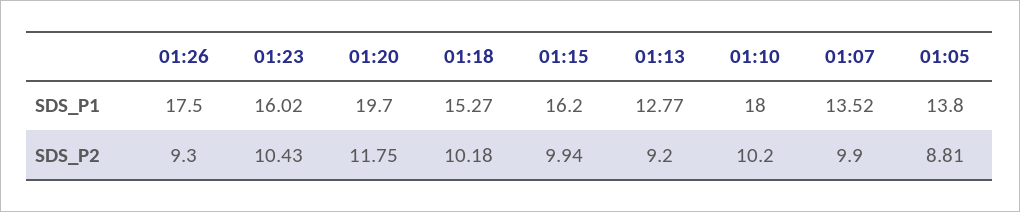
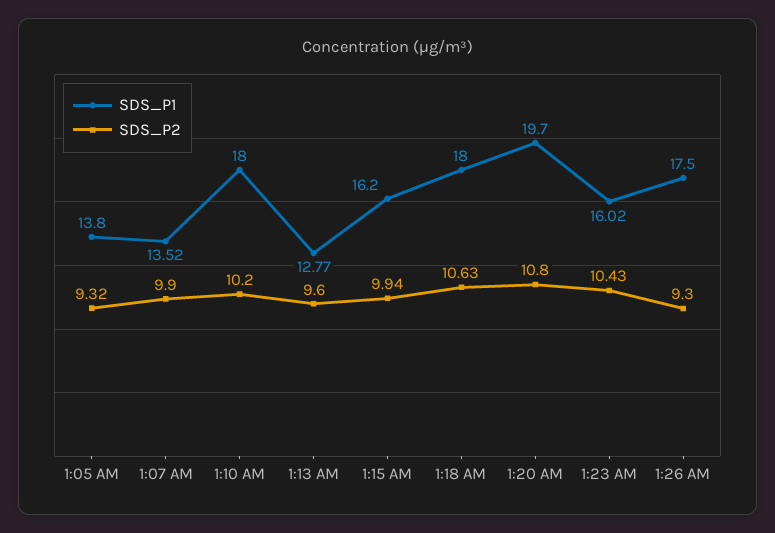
  {
    "SDS_P1": {
      "01:26": 17.5,
      "01:23": 16.02,
      "01:20": 19.7,
-     "01:18": 15.27,
+     "01:18": 18,
      "01:15": 16.2,
      "01:13": 12.77,
      "01:10": 18,
      "01:07": 13.52,
      "01:05": 13.8
    },
    "SDS_P2": {
      "01:26": 9.3,
      "01:23": 10.43,
-     "01:20": 11.75,
+     "01:20": 10.8,
-     "01:18": 10.18,
+     "01:18": 10.63,
      "01:15": 9.94,
-     "01:13": 9.2,
+     "01:13": 9.6,
      "01:10": 10.2,
      "01:07": 9.9,
-     "01:05": 8.81
+     "01:05": 9.32
    }
  }

